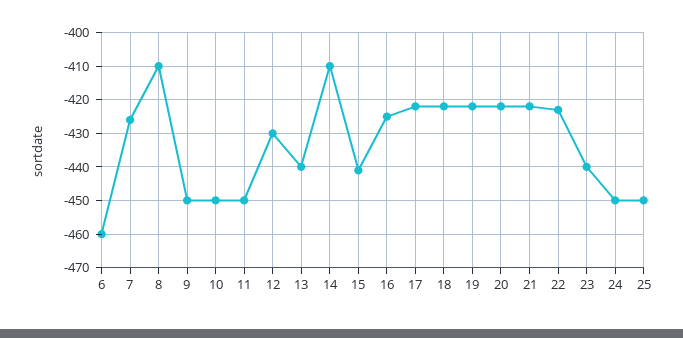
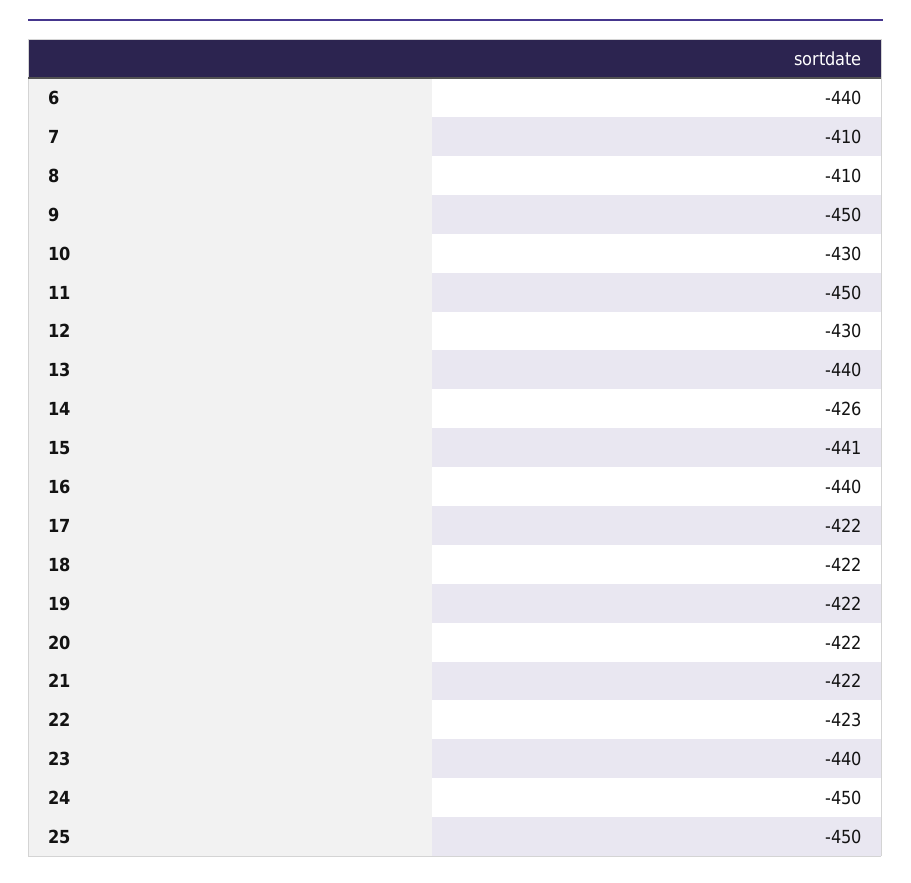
  {
-   "6": -460,
+   "6": -440,
-   "7": -425,
+   "7": -410,
    "8": -410,
    "9": -450,
-   "10": -450,
+   "10": -430,
    "11": -450,
    "12": -430,
    "13": -440,
-   "14": -410,
+   "14": -426,
    "15": -441,
-   "16": -425,
+   "16": -440,
    "17": -422,
    "18": -422,
    "19": -422,
    "20": -422,
    "21": -422,
    "22": -423,
    "23": -440,
    "24": -450,
    "25": -450
  }

